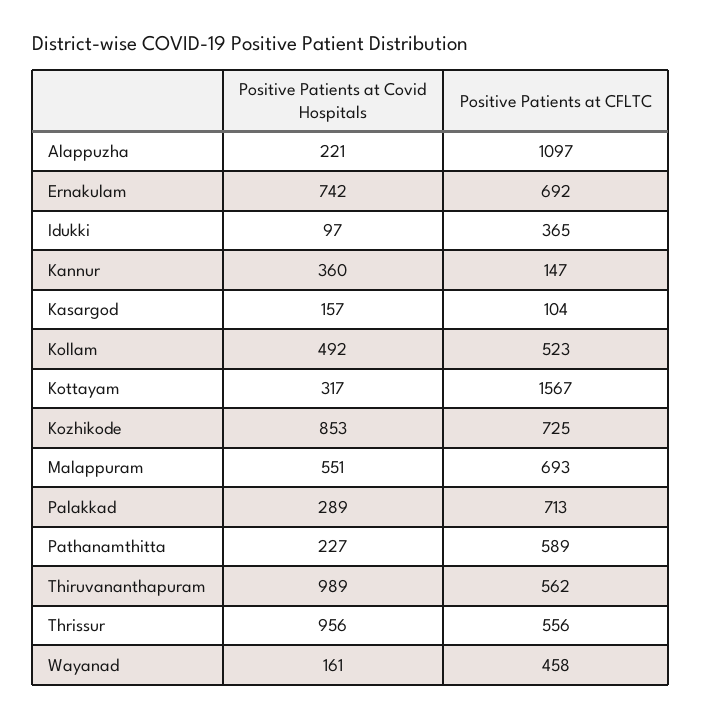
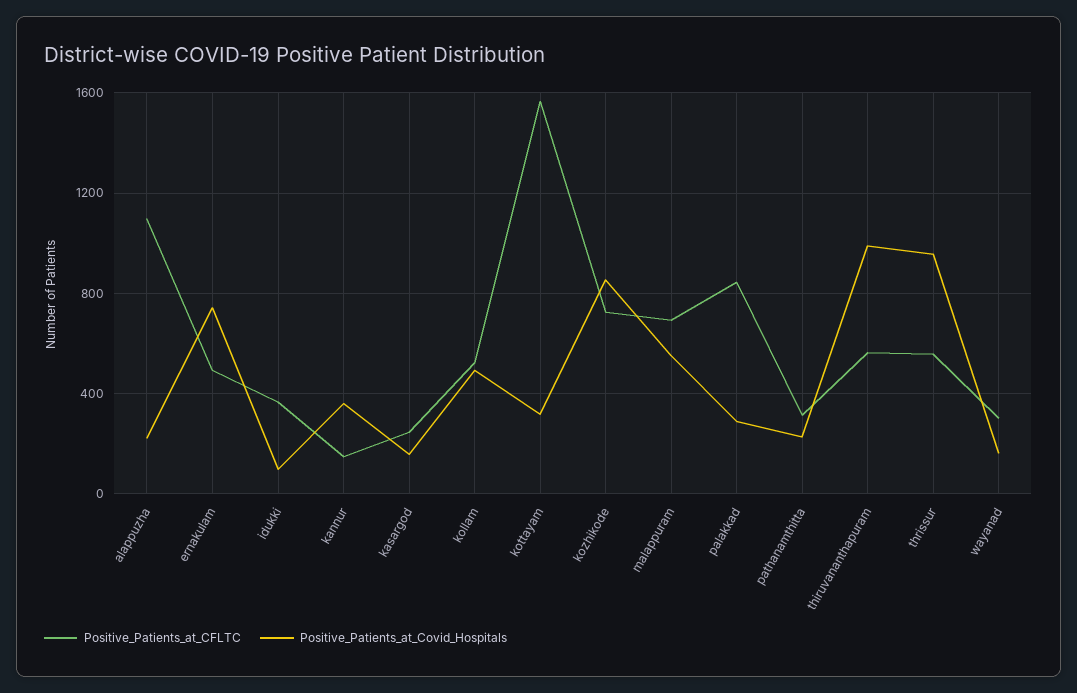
  {
    "Positive Patients at Covid Hospitals": {
      "Alappuzha": 221,
      "Ernakulam": 742,
      "Idukki": 97,
      "Kannur": 360,
      "Kasargod": 157,
      "Kollam": 492,
      "Kottayam": 317,
      "Kozhikode": 853,
      "Malappuram": 551,
      "Palakkad": 289,
      "Pathanamthitta": 227,
      "Thiruvananthapuram": 989,
      "Thrissur": 956,
      "Wayanad": 161
    },
    "Positive Patients at CFLTC": {
      "Alappuzha": 1097,
-     "Ernakulam": 692,
+     "Ernakulam": 500,
      "Idukki": 365,
      "Kannur": 147,
-     "Kasargod": 104,
+     "Kasargod": 250,
      "Kollam": 523,
      "Kottayam": 1567,
      "Kozhikode": 725,
      "Malappuram": 693,
-     "Palakkad": 713,
+     "Palakkad": 850,
-     "Pathanamthitta": 589,
+     "Pathanamthitta": 300,
      "Thiruvananthapuram": 562,
      "Thrissur": 556,
-     "Wayanad": 458
+     "Wayanad": 300
    }
  }

